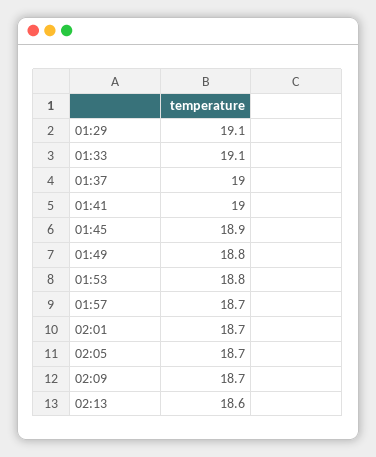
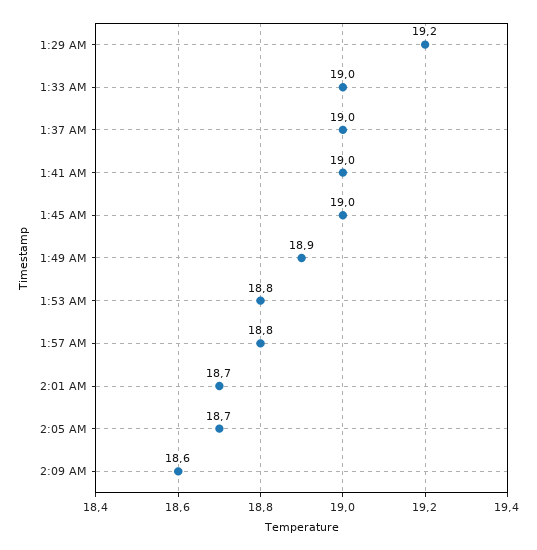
  {
-   "01:29": 19.1,
+   "01:29": 19.2,
-   "01:33": 19.1,
+   "01:33": 19,
    "01:37": 19,
    "01:41": 19,
-   "01:45": 18.9,
+   "01:45": 19,
-   "01:49": 18.8,
+   "01:49": 18.9,
    "01:53": 18.8,
-   "01:57": 18.7,
+   "01:57": 18.8,
    "02:01": 18.7,
    "02:05": 18.7,
-   "02:09": 18.7,
+   "02:09": 18.6
-   "02:13": 18.6
  }

